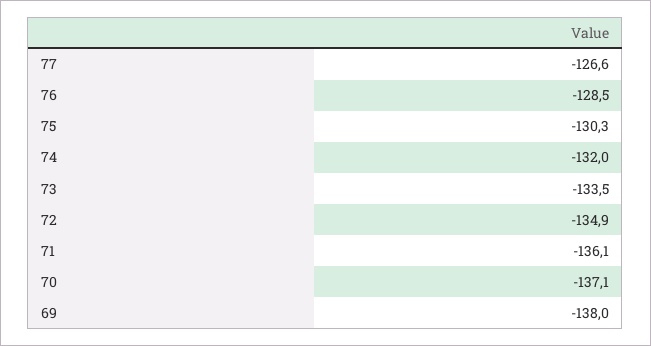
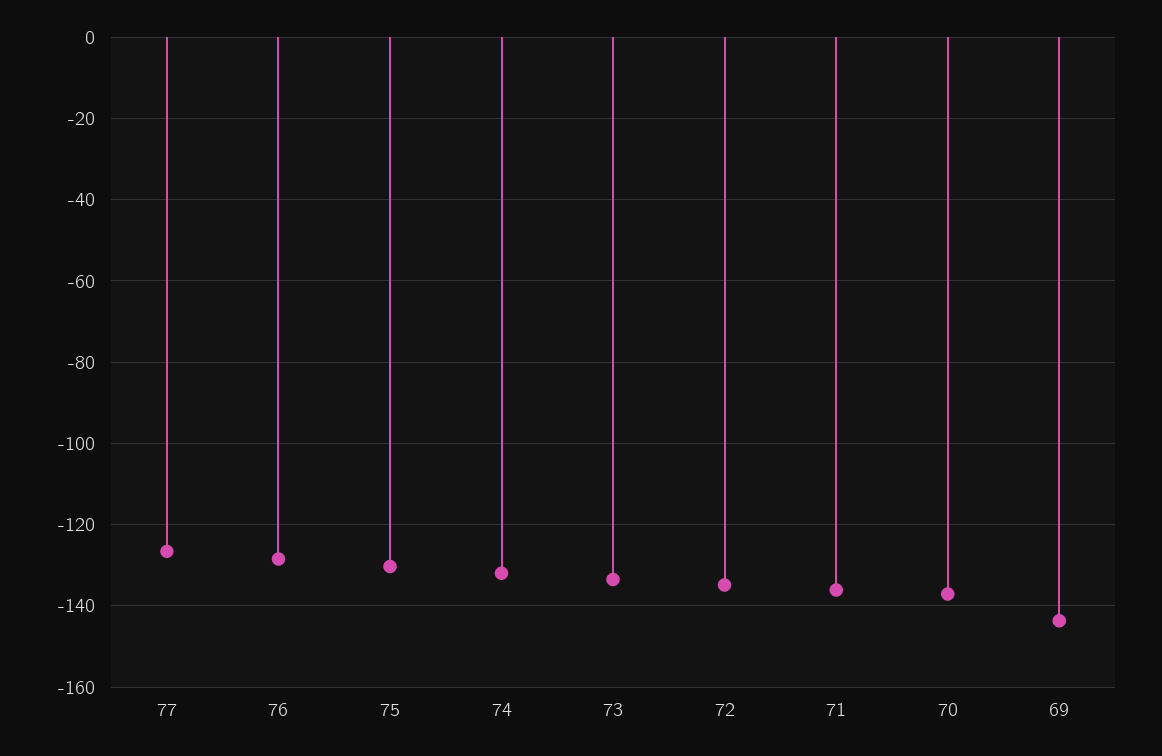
  {
    "77": -126.6,
    "76": -128.5,
    "75": -130.3,
    "74": -132,
    "73": -133.5,
    "72": -134.9,
    "71": -136.1,
    "70": -137.1,
-   "69": -138
+   "69": -144
  }

